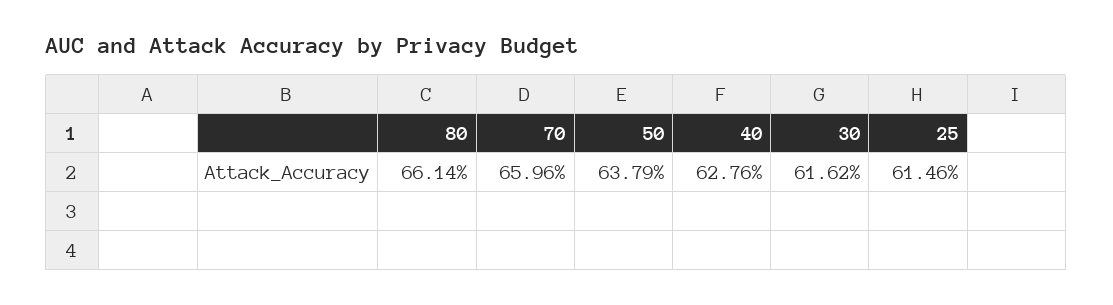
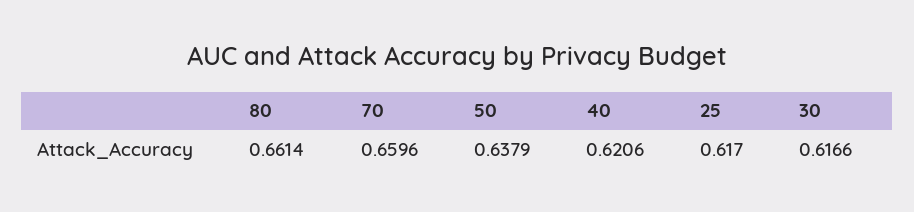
  {
    "80": 0.6614,
    "70": 0.6596,
    "50": 0.6379,
-   "40": 0.6276,
+   "40": 0.6206,
-   "30": 0.6162,
+   "30": 0.6166,
-   "25": 0.6146
+   "25": 0.617
  }

